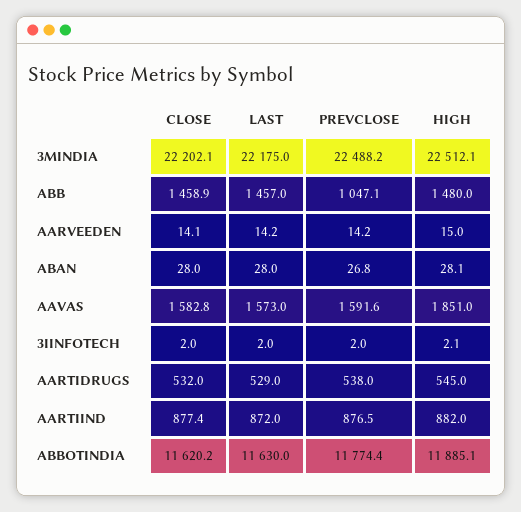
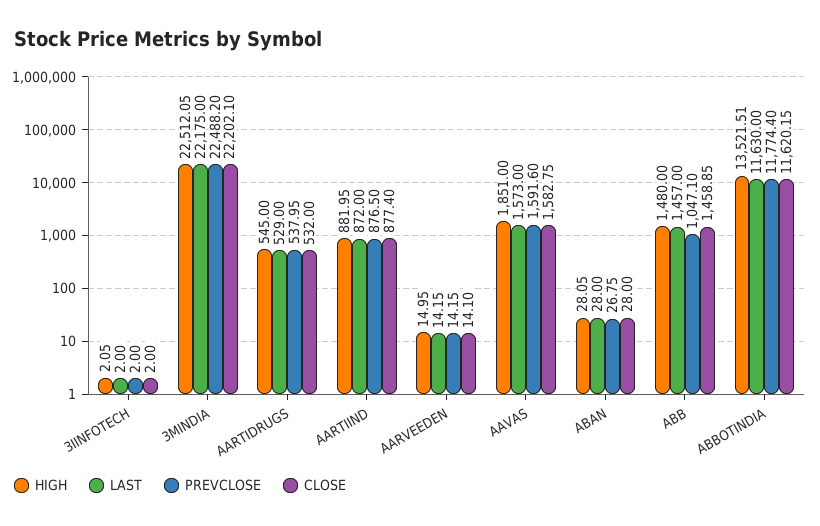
  {
    "CLOSE": {
      "3MINDIA": 22202.1,
      "ABB": 1458.85,
      "AARVEEDEN": 14.1,
      "ABAN": 28,
      "AAVAS": 1582.75,
      "3IINFOTECH": 2,
      "AARTIDRUGS": 532,
      "AARTIIND": 877.4,
      "ABBOTINDIA": 11620.15
    },
    "LAST": {
      "3MINDIA": 22175,
      "ABB": 1457,
      "AARVEEDEN": 14.15,
      "ABAN": 28,
      "AAVAS": 1573,
      "3IINFOTECH": 2,
      "AARTIDRUGS": 529,
      "AARTIIND": 872,
      "ABBOTINDIA": 11630
    },
    "PREVCLOSE": {
      "3MINDIA": 22488.2,
      "ABB": 1047.1,
      "AARVEEDEN": 14.15,
      "ABAN": 26.75,
      "AAVAS": 1591.6,
      "3IINFOTECH": 2,
      "AARTIDRUGS": 537.95,
      "AARTIIND": 876.5,
      "ABBOTINDIA": 11774.4
    },
    "HIGH": {
      "3MINDIA": 22512.05,
      "ABB": 1480,
      "AARVEEDEN": 14.95,
      "ABAN": 28.05,
      "AAVAS": 1851,
      "3IINFOTECH": 2.05,
      "AARTIDRUGS": 545,
      "AARTIIND": 881.95,
-     "ABBOTINDIA": 11885.1
+     "ABBOTINDIA": 13521.51
    }
  }

